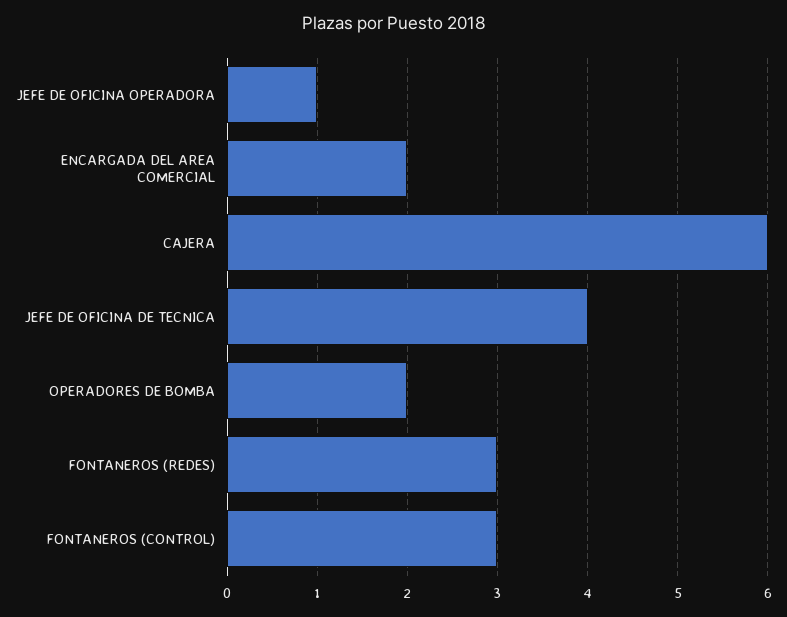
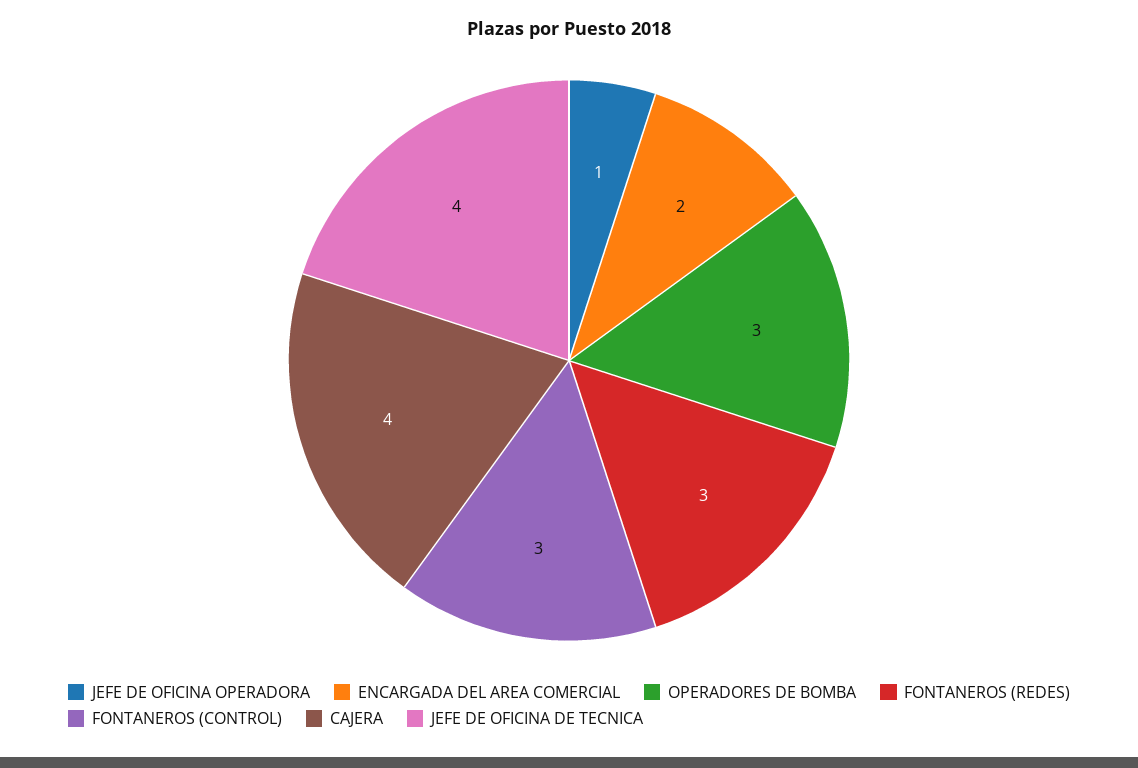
  {
    "JEFE DE OFICINA OPERADORA": 1,
    "ENCARGADA DEL AREA COMERCIAL": 2,
-   "CAJERA": 6,
+   "CAJERA": 4,
    "JEFE DE OFICINA DE TECNICA": 4,
-   "OPERADORES DE BOMBA": 2,
+   "OPERADORES DE BOMBA": 3,
    "FONTANEROS (REDES)": 3,
    "FONTANEROS (CONTROL)": 3
  }

